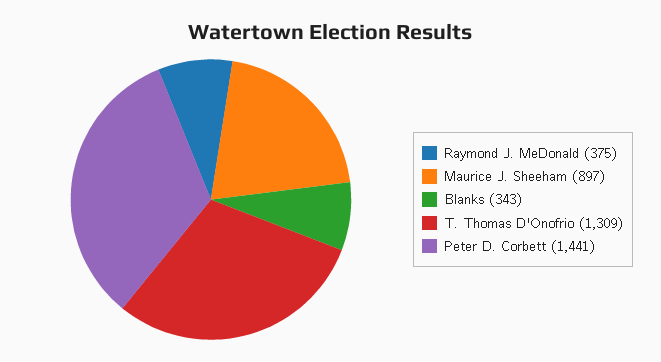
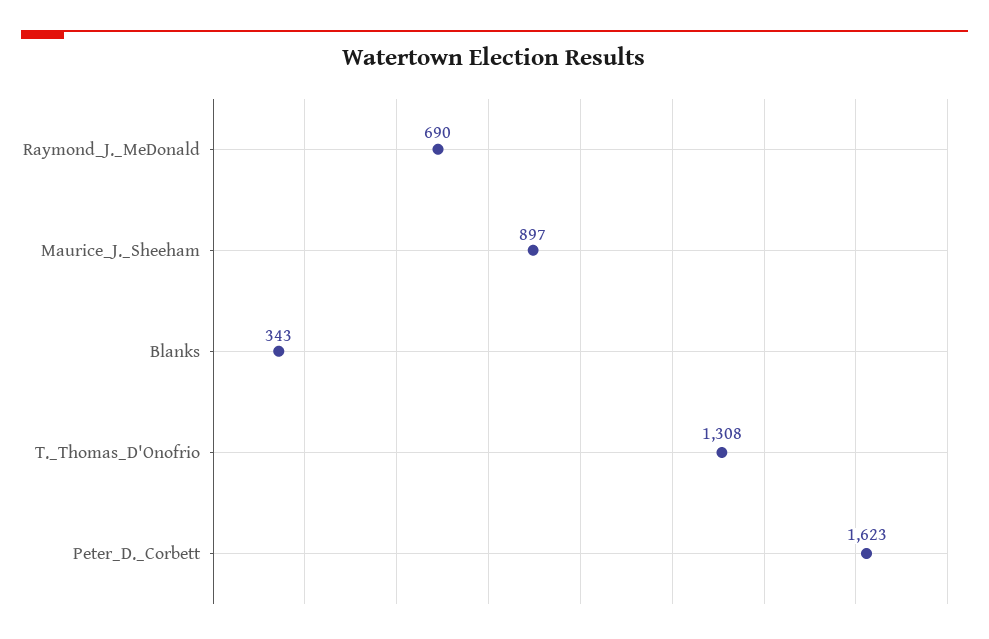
  {
-   "Raymond J. MeDonald": 375,
+   "Raymond J. MeDonald": 690,
    "Maurice J. Sheeham": 897,
    "Blanks": 343,
-   "T. Thomas D'Onofrio": 1309,
+   "T. Thomas D'Onofrio": 1308,
-   "Peter D. Corbett": 1441
+   "Peter D. Corbett": 1623
  }

